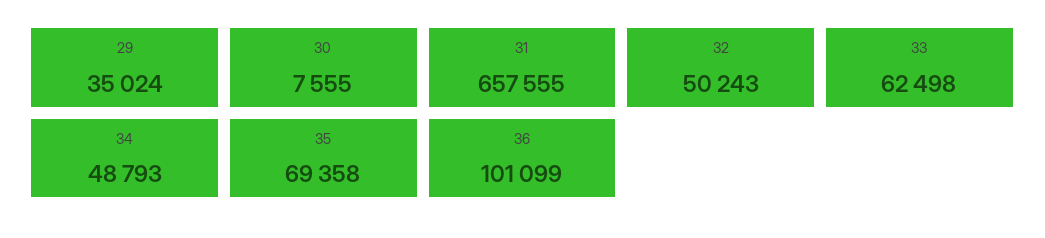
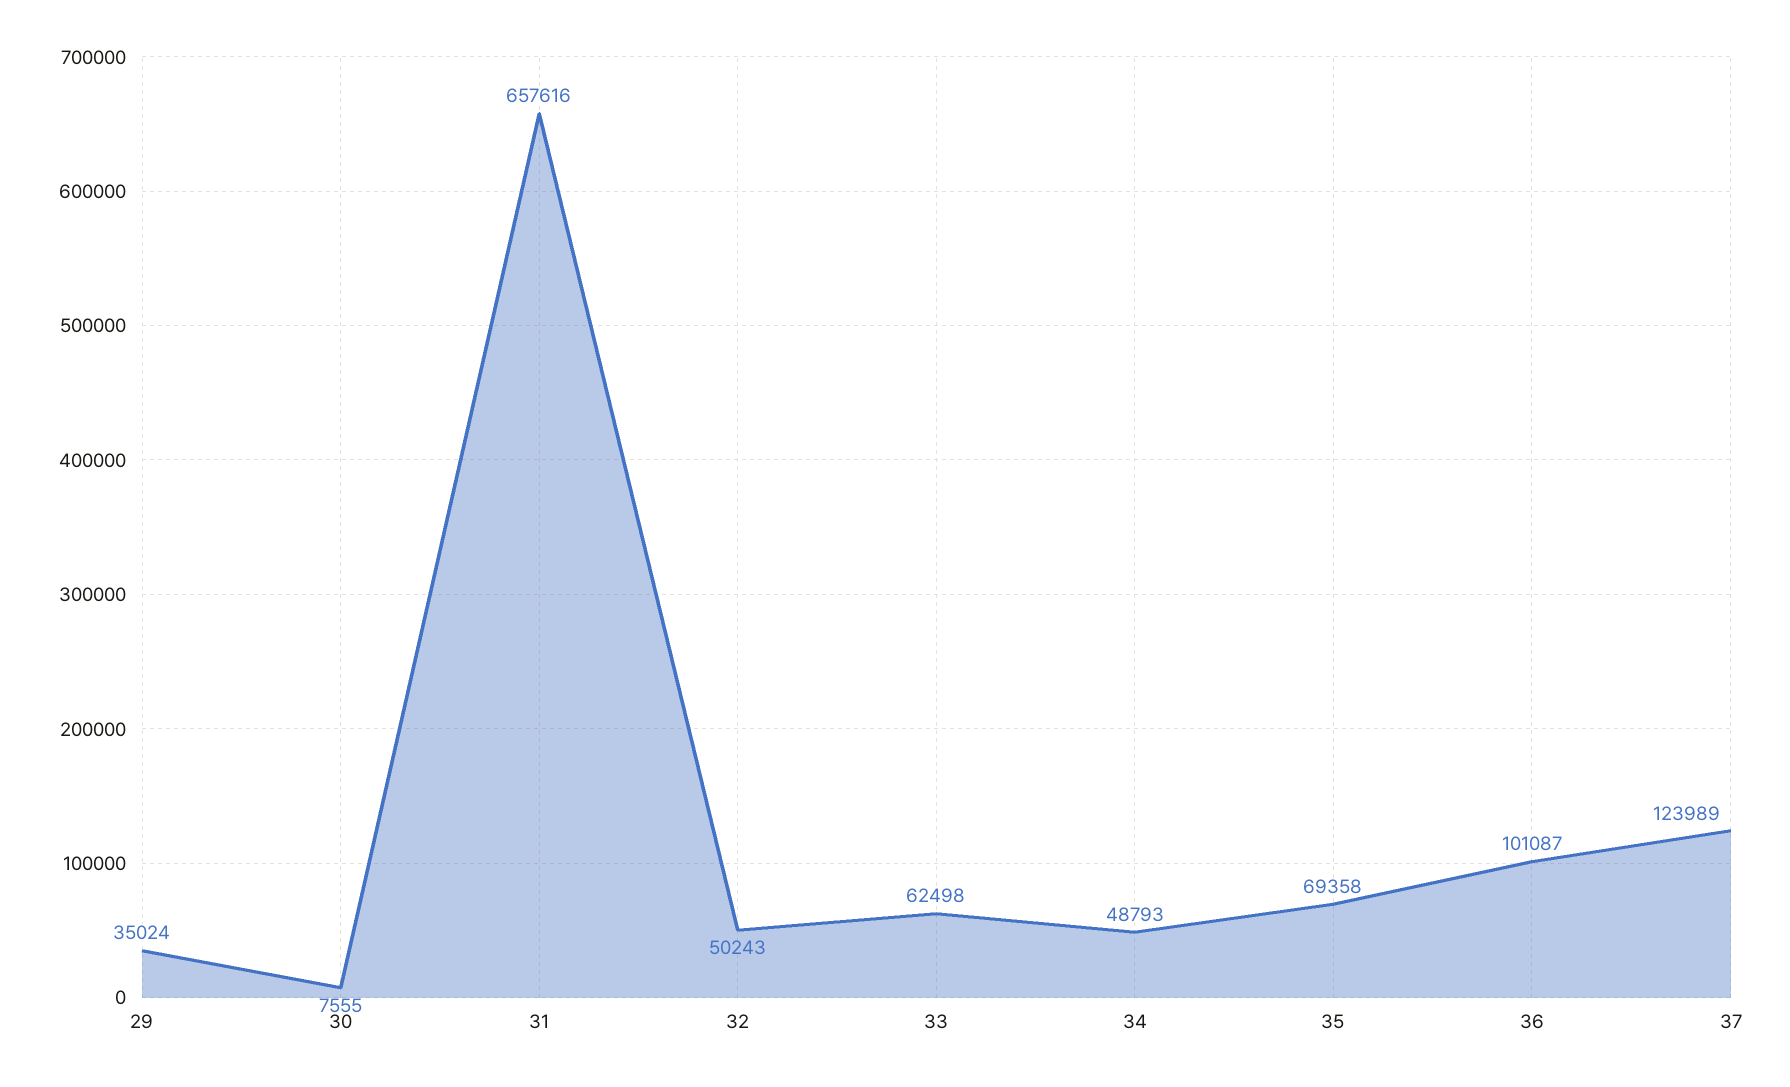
  {
    "29": 35024,
    "30": 7555,
-   "31": 657555,
+   "31": 657616,
    "32": 50243,
    "33": 62498,
    "34": 48793,
    "35": 69358,
-   "36": 101099
+   "36": 101087,
+   "37": 123989
  }

